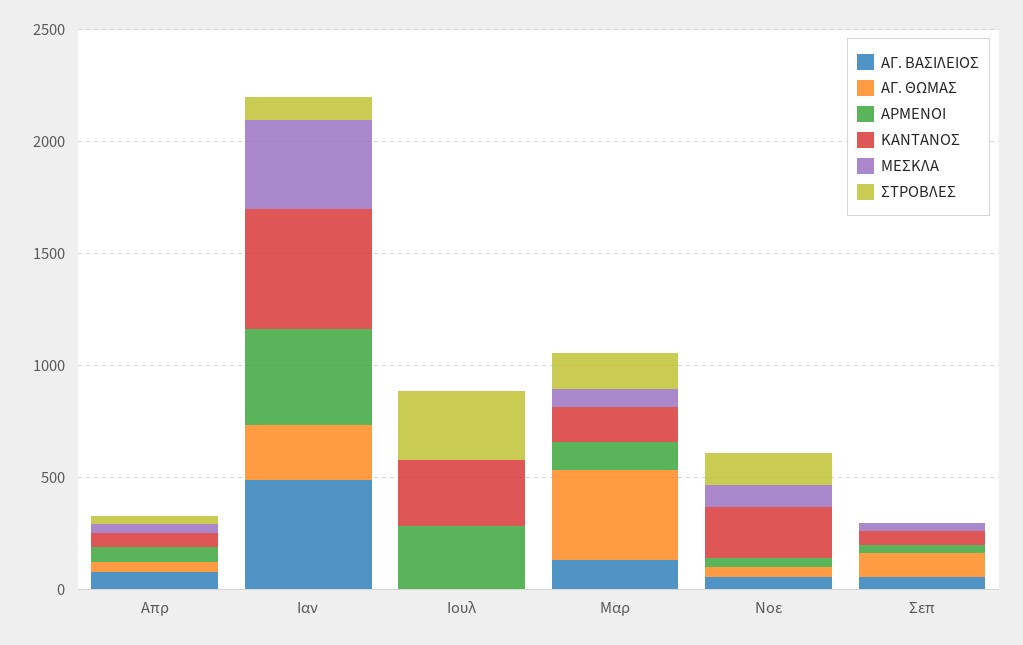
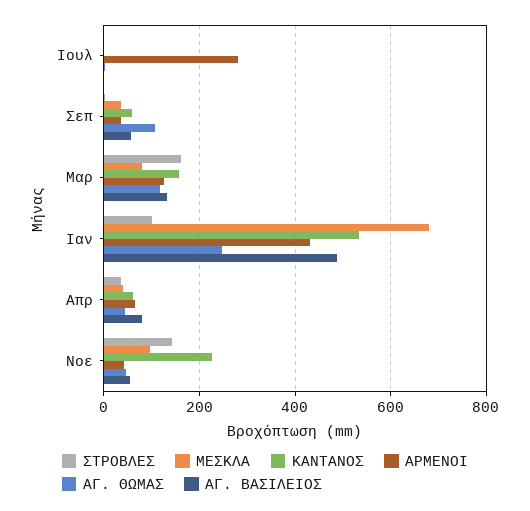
  {
    "ΑΓ. ΒΑΣΙΛΕΙΟΣ": {
      "Απρ": 80,
      "Ιαν": 480,
      "Ιουλ": 0,
      "Μαρ": 140,
      "Νοε": 60,
      "Σεπ": 60
    },
    "ΑΓ. ΘΩΜΑΣ": {
      "Απρ": 40,
      "Ιαν": 240,
      "Ιουλ": 0,
-     "Μαρ": 400,
+     "Μαρ": 120,
      "Νοε": 40,
      "Σεπ": 100
    },
    "ΑΡΜΕΝΟΙ": {
      "Απρ": 60,
      "Ιαν": 440,
      "Ιουλ": 280,
      "Μαρ": 120,
      "Νοε": 40,
      "Σεπ": 40
    },
    "ΚΑΝΤΑΝΟΣ": {
      "Απρ": 60,
      "Ιαν": 540,
-     "Ιουλ": 300,
+     "Ιουλ": 0,
      "Μαρ": 160,
      "Νοε": 220,
      "Σεπ": 60
    },
    "ΜΕΣΚΛΑ": {
      "Απρ": 40,
-     "Ιαν": 400,
+     "Ιαν": 680,
      "Ιουλ": 0,
      "Μαρ": 80,
      "Νοε": 100,
      "Σεπ": 40
    },
    "ΣΤΡΟΒΛΕΣ": {
      "Απρ": 40,
      "Ιαν": 100,
-     "Ιουλ": 300,
+     "Ιουλ": 0,
      "Μαρ": 160,
      "Νοε": 140,
      "Σεπ": 0
    }
  }

